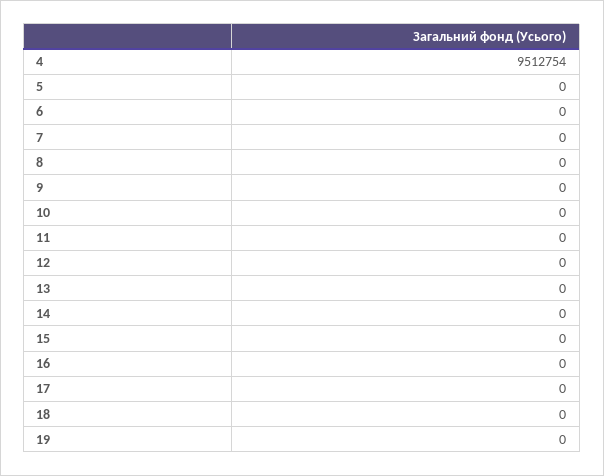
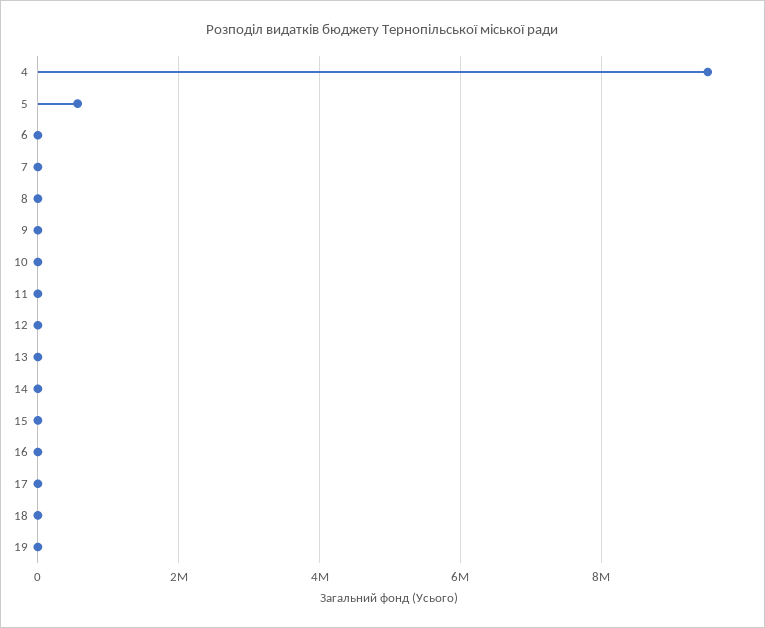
  {
    "4": 9512754,
-   "5": 0,
+   "5": 600000,
    "6": 0,
    "7": 0,
    "8": 0,
    "9": 0,
    "10": 0,
    "11": 0,
    "12": 0,
    "13": 0,
    "14": 0,
    "15": 0,
    "16": 0,
    "17": 0,
    "18": 0,
    "19": 0
  }

